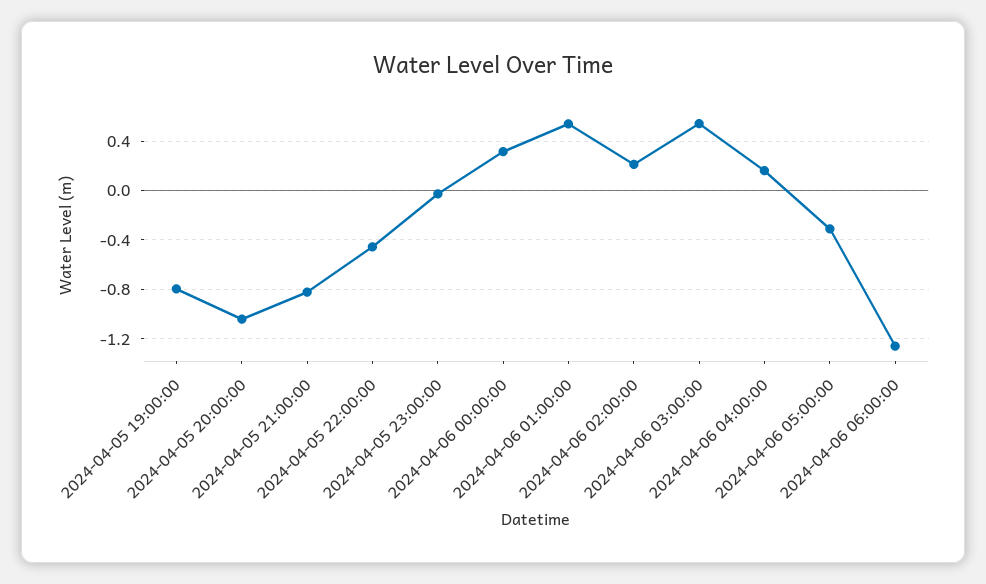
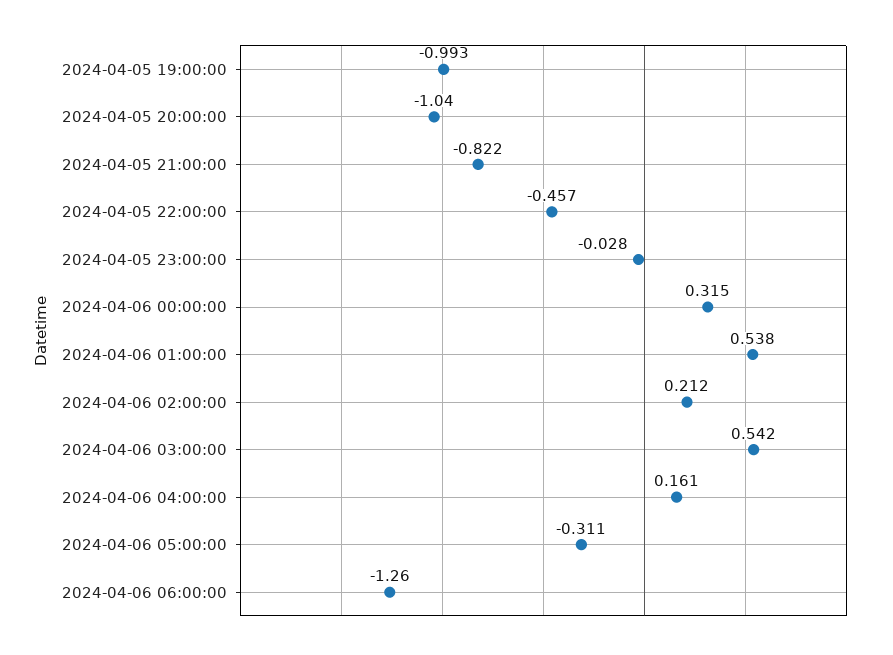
  {
-   "2024-04-05 19:00:00": -0.8,
+   "2024-04-05 19:00:00": -0.993,
    "2024-04-05 20:00:00": -1.04,
    "2024-04-05 21:00:00": -0.822,
    "2024-04-05 22:00:00": -0.457,
    "2024-04-05 23:00:00": -0.028,
    "2024-04-06 00:00:00": 0.315,
    "2024-04-06 01:00:00": 0.538,
    "2024-04-06 02:00:00": 0.212,
    "2024-04-06 03:00:00": 0.542,
    "2024-04-06 04:00:00": 0.161,
    "2024-04-06 05:00:00": -0.311,
    "2024-04-06 06:00:00": -1.26
  }

